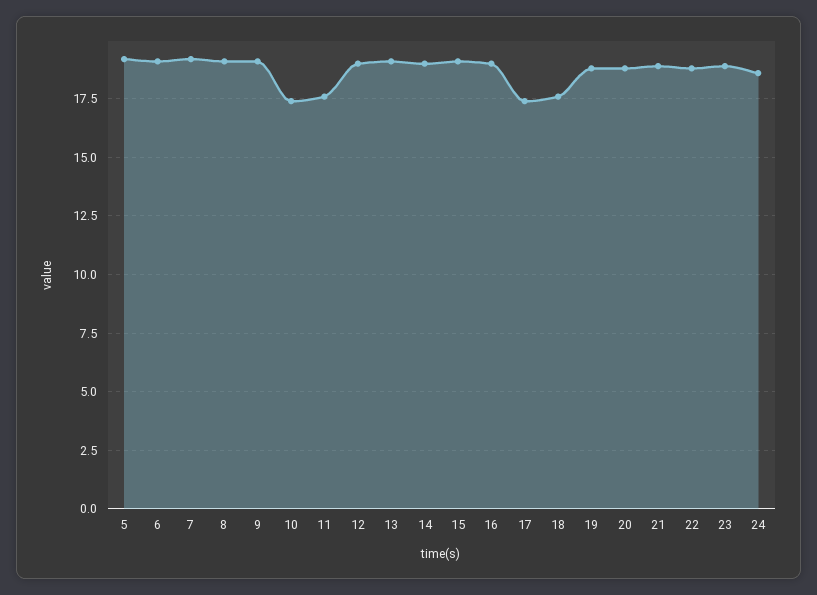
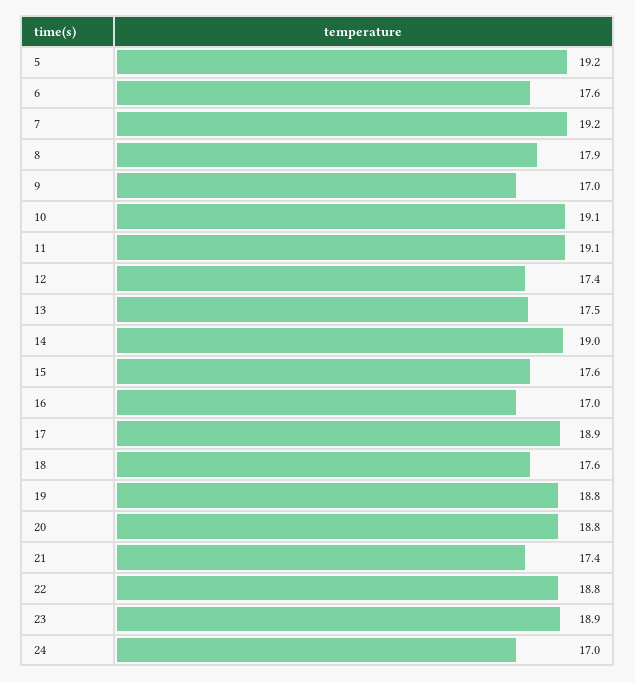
  {
    "5": 19.2,
-   "6": 19,
+   "6": 17.6,
    "7": 19.2,
-   "8": 19,
+   "8": 17.9,
-   "9": 19,
+   "9": 17,
-   "10": 17.5,
+   "10": 19.1,
-   "11": 17.5,
+   "11": 19.1,
-   "12": 19,
+   "12": 17.4,
-   "13": 19,
+   "13": 17.5,
    "14": 19,
-   "15": 19,
+   "15": 17.6,
-   "16": 19,
+   "16": 17,
-   "17": 17.5,
+   "17": 18.9,
    "18": 17.6,
    "19": 18.8,
    "20": 18.8,
-   "21": 19,
+   "21": 17.4,
    "22": 18.8,
    "23": 18.9,
-   "24": 18.5
+   "24": 17
  }

